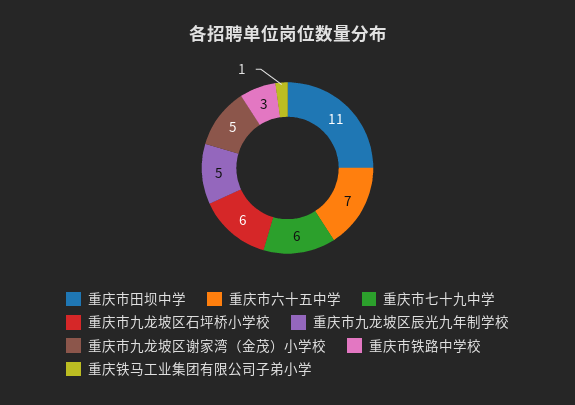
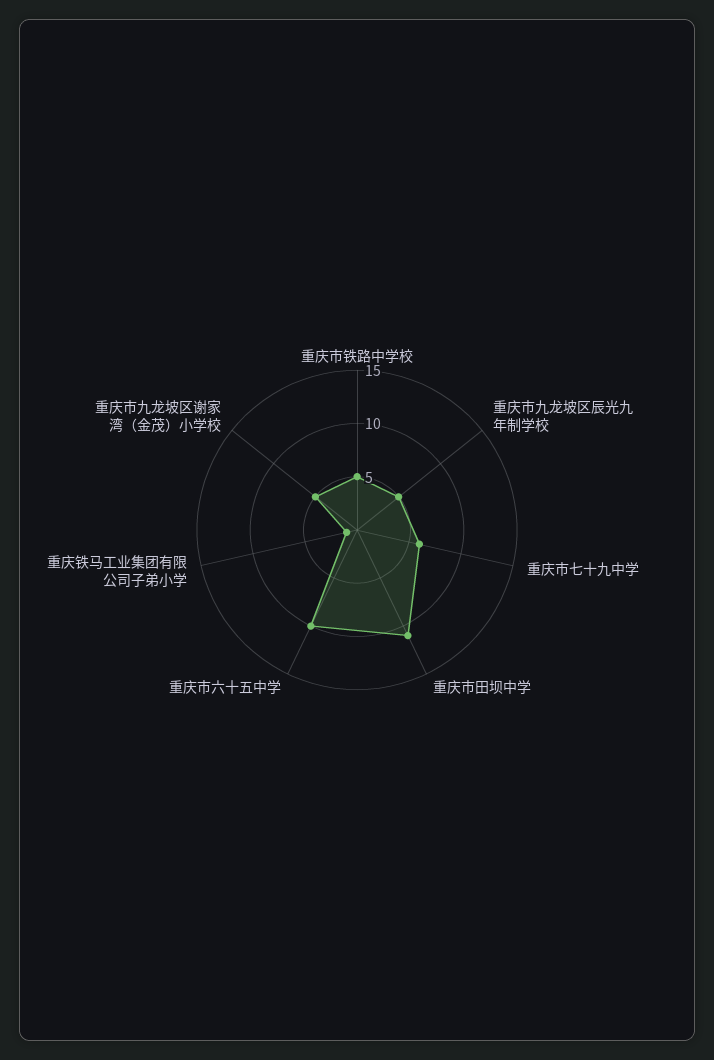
  {
    "重庆市田坝中学": 11,
-   "重庆市六十五中学": 7,
+   "重庆市六十五中学": 10,
    "重庆市七十九中学": 6,
-   "重庆市九龙坡区石坪桥小学校": 6,
    "重庆市九龙坡区辰光九年制学校": 5,
    "重庆市九龙坡区谢家湾（金茂）小学校": 5,
-   "重庆市铁路中学校": 3,
+   "重庆市铁路中学校": 5,
    "重庆铁马工业集团有限公司子弟小学": 1
  }

